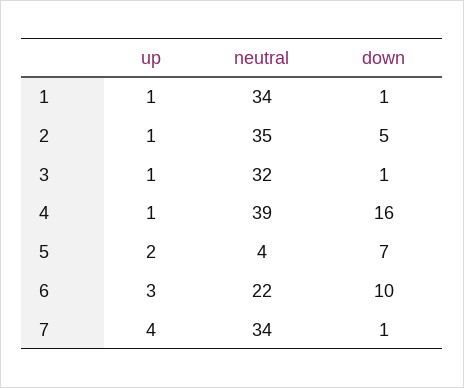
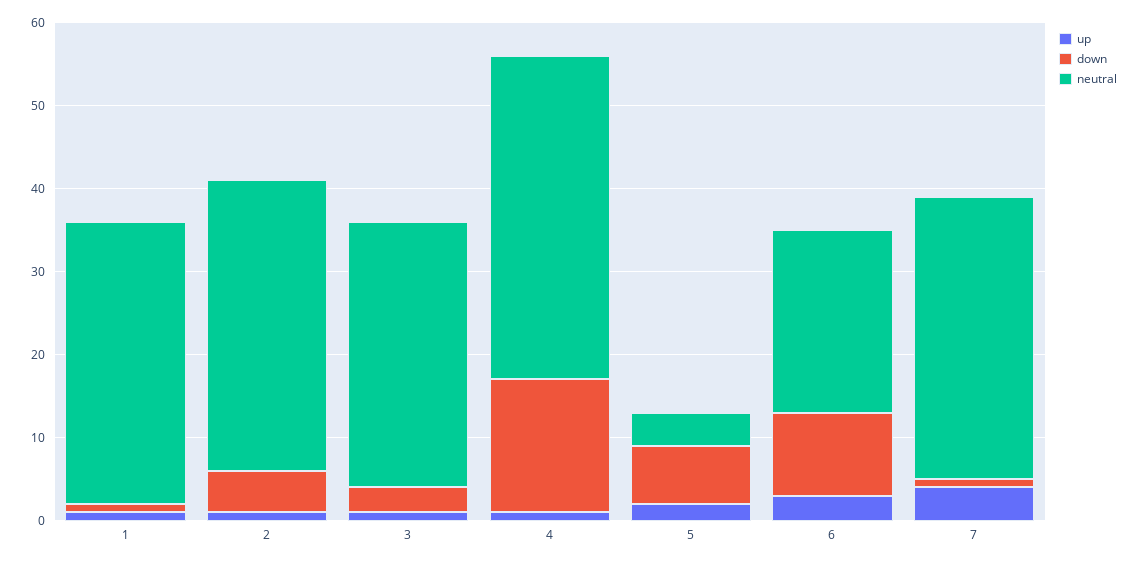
  {
    "up": {
      "1": 1,
      "2": 1,
      "3": 1,
      "4": 1,
      "5": 2,
      "6": 3,
      "7": 4
    },
    "neutral": {
      "1": 34,
      "2": 35,
      "3": 32,
      "4": 39,
      "5": 4,
      "6": 22,
      "7": 34
    },
    "down": {
      "1": 1,
      "2": 5,
-     "3": 1,
+     "3": 3,
      "4": 16,
      "5": 7,
      "6": 10,
      "7": 1
    }
  }

